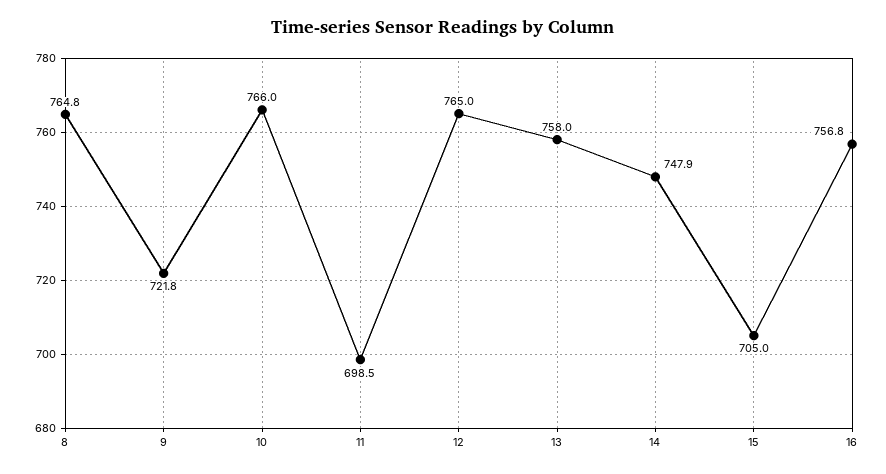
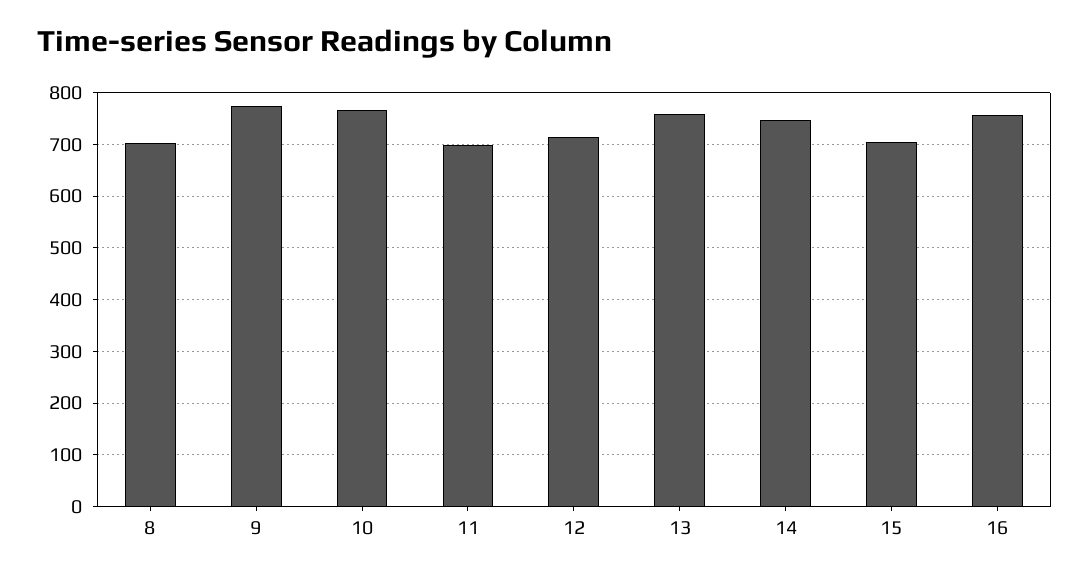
  {
-   "8": 764.8,
+   "8": 700,
-   "9": 721.8,
+   "9": 780,
    "10": 766,
    "11": 698.5,
-   "12": 765,
+   "12": 720,
    "13": 758,
    "14": 747.9,
    "15": 705,
    "16": 756.8
  }

